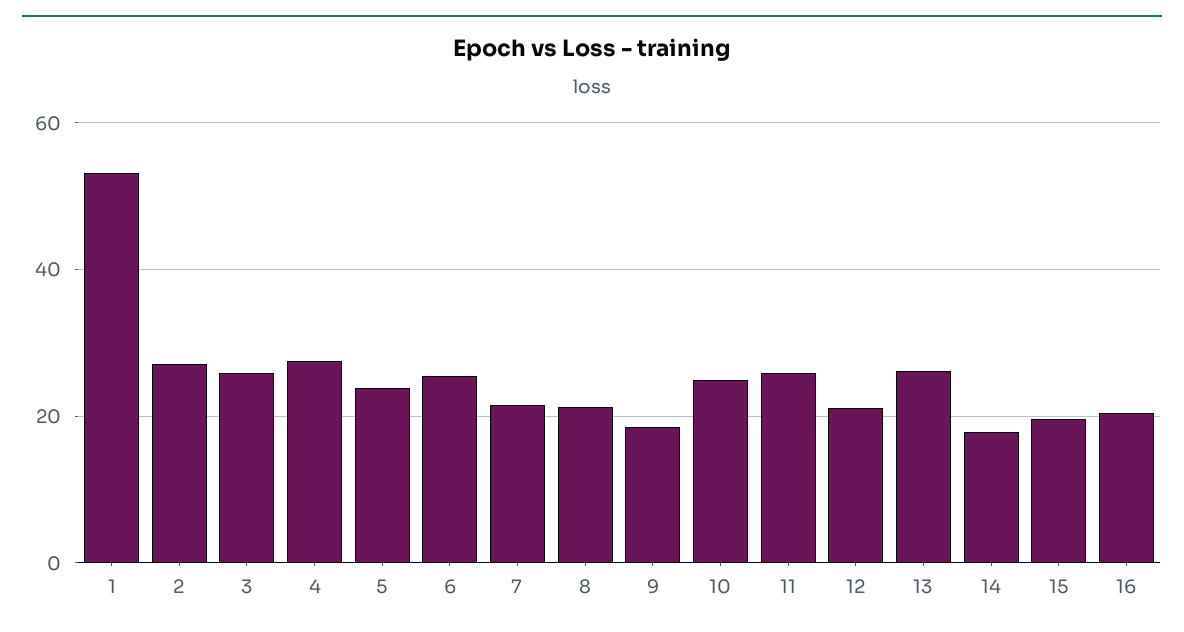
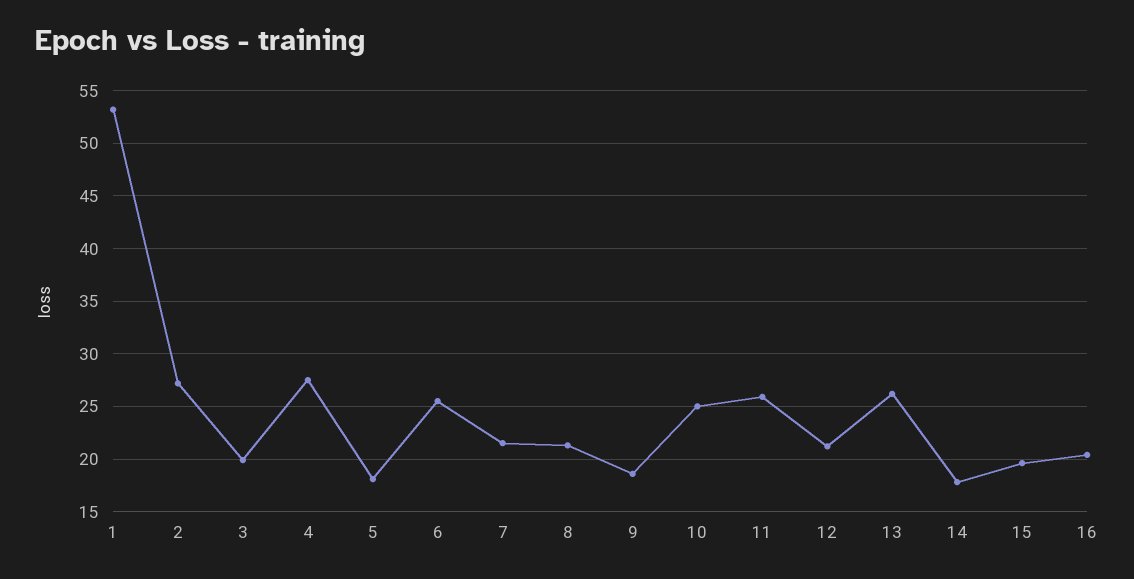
  {
    "1": 53,
    "2": 27,
-   "3": 26,
+   "3": 20,
    "4": 28,
-   "5": 24,
+   "5": 18,
    "6": 26,
    "7": 22,
    "8": 21,
    "9": 19,
    "10": 25,
    "11": 26,
    "12": 21,
    "13": 26,
    "14": 18,
    "15": 20,
    "16": 20
  }

